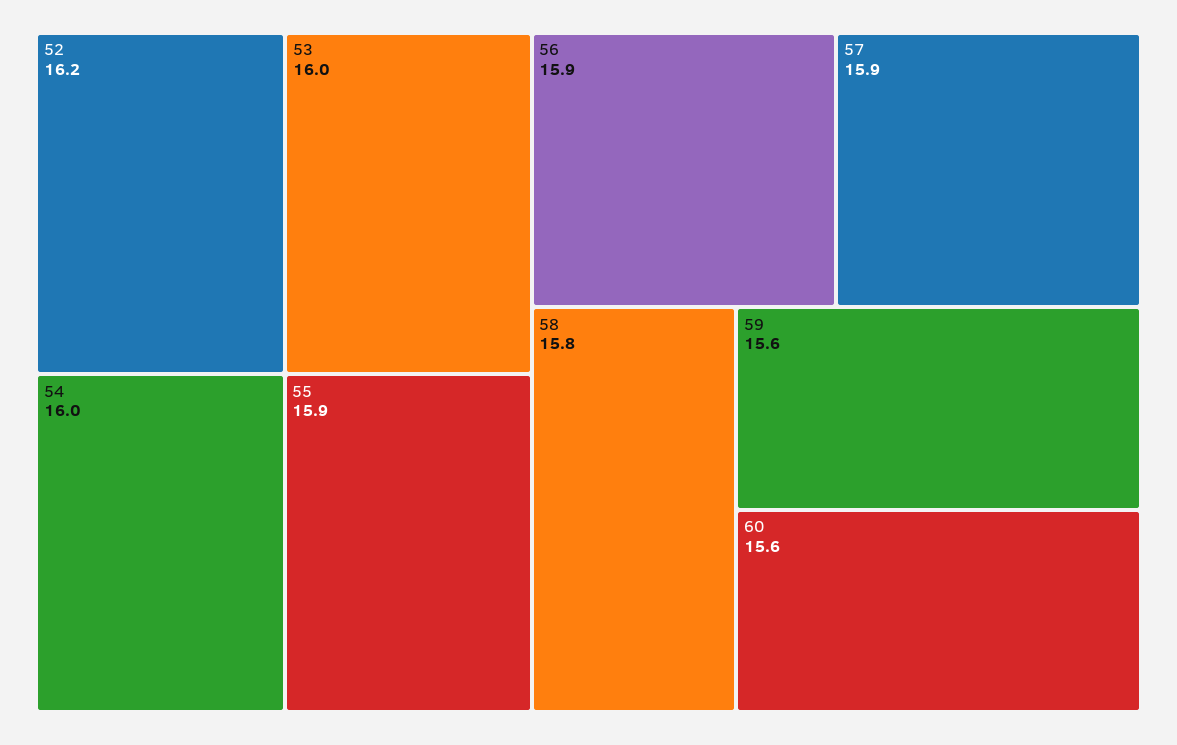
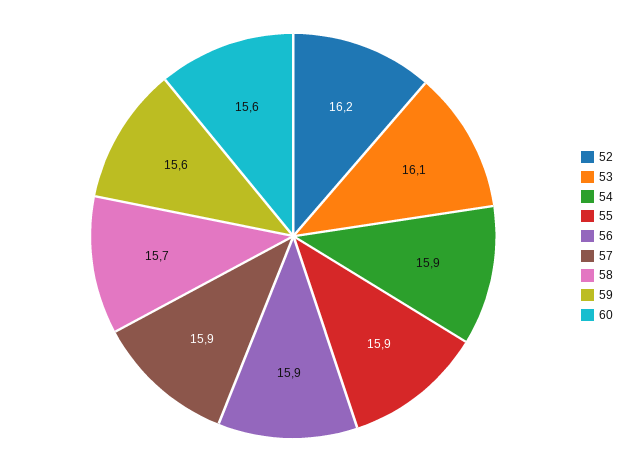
  {
    "52": 16.2,
-   "53": 16,
+   "53": 16.1,
-   "54": 16,
+   "54": 15.9,
    "55": 15.9,
    "56": 15.9,
    "57": 15.9,
-   "58": 15.8,
+   "58": 15.7,
    "59": 15.6,
    "60": 15.6
  }

